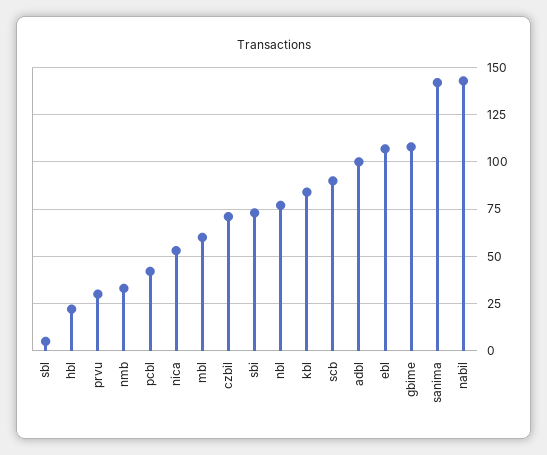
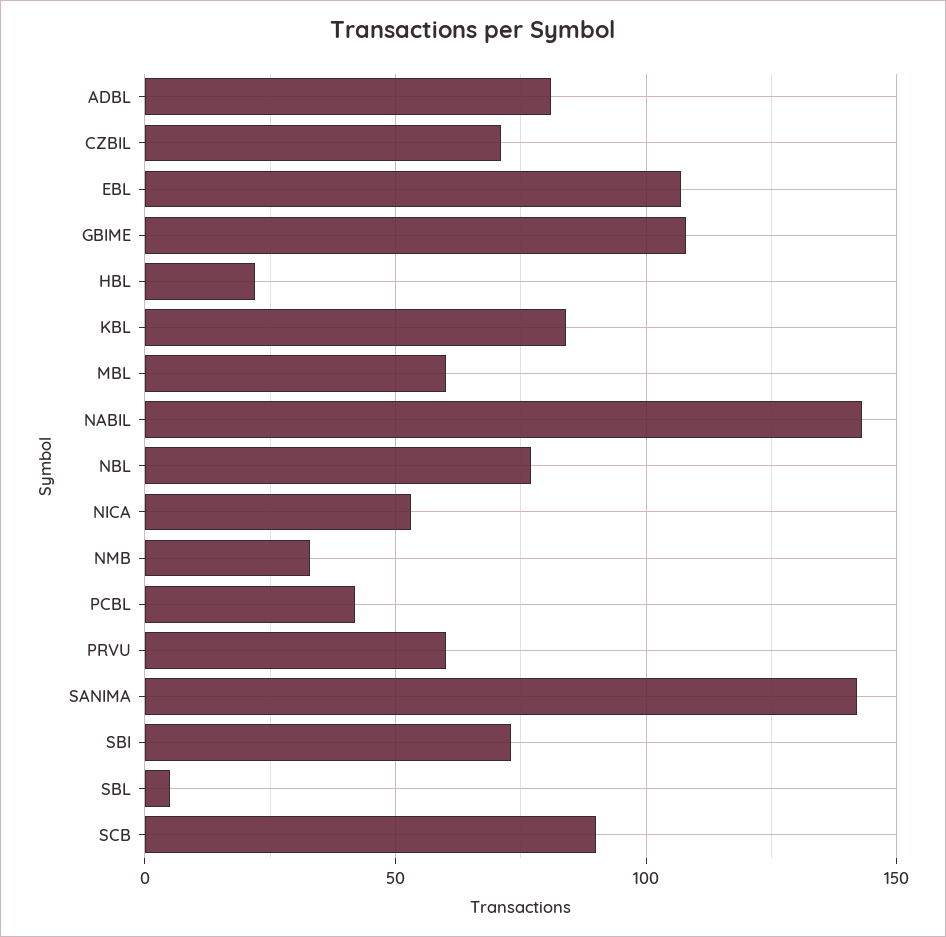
  {
    "sbl": 5,
    "hbl": 20,
-   "prvu": 30,
+   "prvu": 60,
    "nmb": 35,
    "pcbl": 40,
    "nica": 55,
    "mbl": 60,
    "czbil": 70,
    "sbi": 75,
    "nbl": 75,
    "kbl": 85,
    "scb": 90,
-   "adbl": 100,
+   "adbl": 80,
    "ebl": 105,
    "gbime": 110,
    "sanima": 140,
    "nabil": 145
  }

